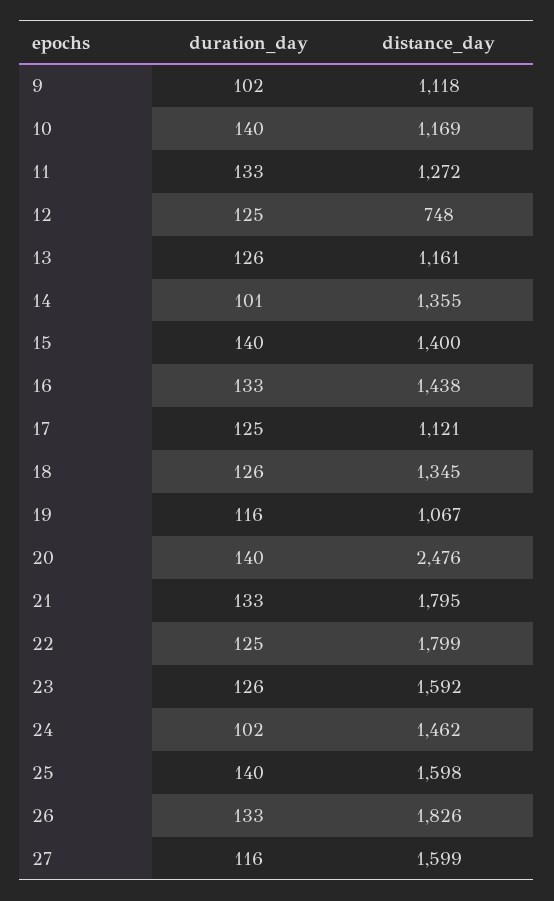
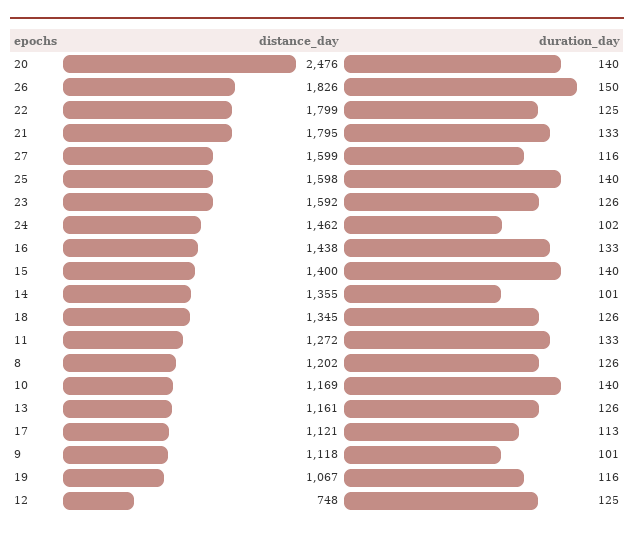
  {
    "duration_day": {
-     "9": 102,
+     "9": 101,
      "10": 140,
      "11": 133,
      "12": 125,
      "13": 126,
      "14": 101,
      "15": 140,
      "16": 133,
-     "17": 125,
+     "17": 113,
      "18": 126,
      "19": 116,
      "20": 140,
      "21": 133,
      "22": 125,
      "23": 126,
      "24": 102,
      "25": 140,
-     "26": 133,
+     "26": 150,
-     "27": 116
+     "27": 116,
+     "8": 126
    },
    "distance_day": {
      "9": 1118,
      "10": 1169,
      "11": 1272,
      "12": 748,
      "13": 1161,
      "14": 1355,
      "15": 1400,
      "16": 1438,
      "17": 1121,
      "18": 1345,
      "19": 1067,
      "20": 2476,
      "21": 1795,
      "22": 1799,
      "23": 1592,
      "24": 1462,
      "25": 1598,
      "26": 1826,
-     "27": 1599
+     "27": 1599,
+     "8": 1202
    }
  }

